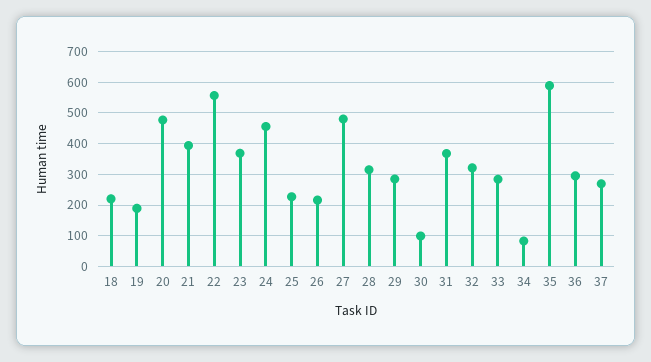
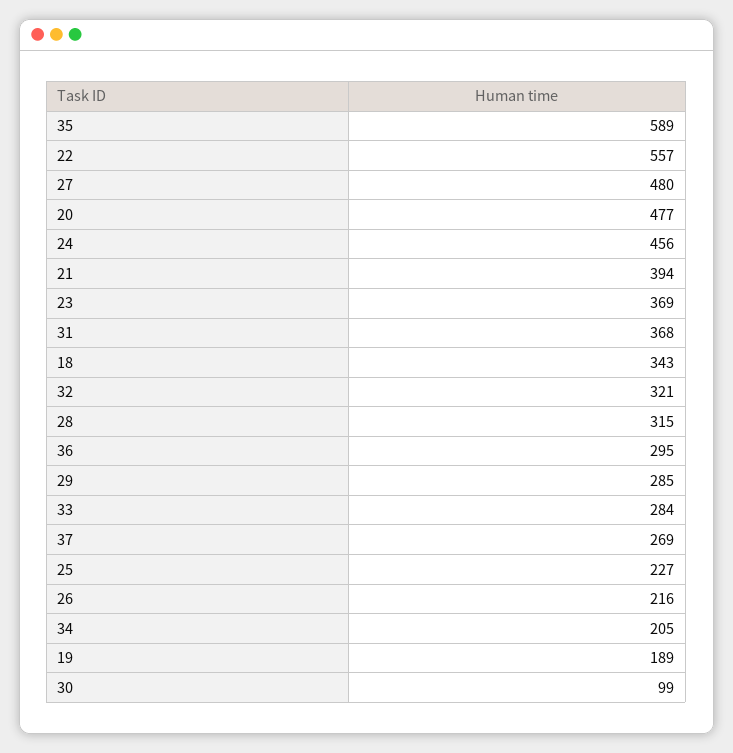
  {
-   "18": 220,
+   "18": 343,
    "19": 189,
    "20": 477,
    "21": 394,
    "22": 557,
    "23": 369,
    "24": 456,
    "25": 227,
    "26": 216,
    "27": 480,
    "28": 315,
    "29": 285,
    "30": 99,
    "31": 368,
    "32": 321,
    "33": 284,
-   "34": 80,
+   "34": 205,
    "35": 589,
    "36": 295,
    "37": 269
  }

